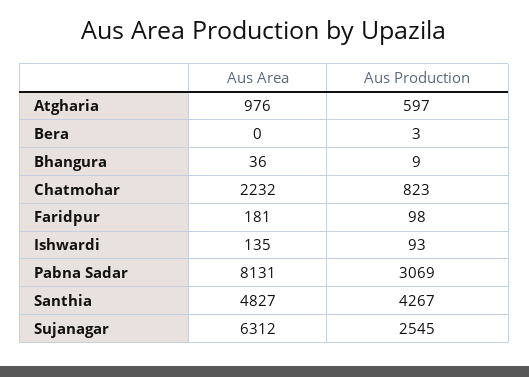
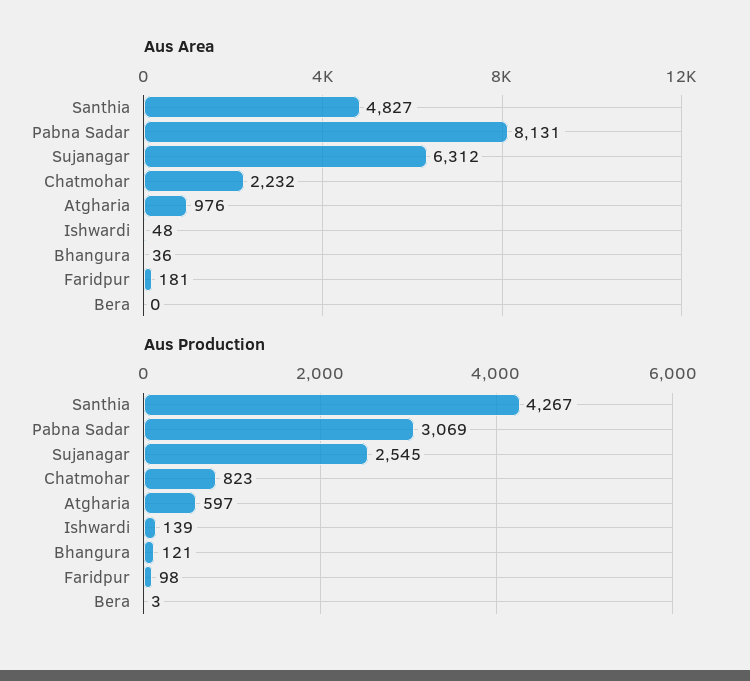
  {
    "Aus Area": {
      "Atgharia": 976,
      "Bera": 0,
      "Bhangura": 36,
      "Chatmohar": 2232,
      "Faridpur": 181,
-     "Ishwardi": 135,
+     "Ishwardi": 48,
      "Pabna Sadar": 8131,
      "Santhia": 4827,
      "Sujanagar": 6312
    },
    "Aus Production": {
      "Atgharia": 597,
      "Bera": 3,
-     "Bhangura": 9,
+     "Bhangura": 121,
      "Chatmohar": 823,
      "Faridpur": 98,
-     "Ishwardi": 93,
+     "Ishwardi": 139,
      "Pabna Sadar": 3069,
      "Santhia": 4267,
      "Sujanagar": 2545
    }
  }

